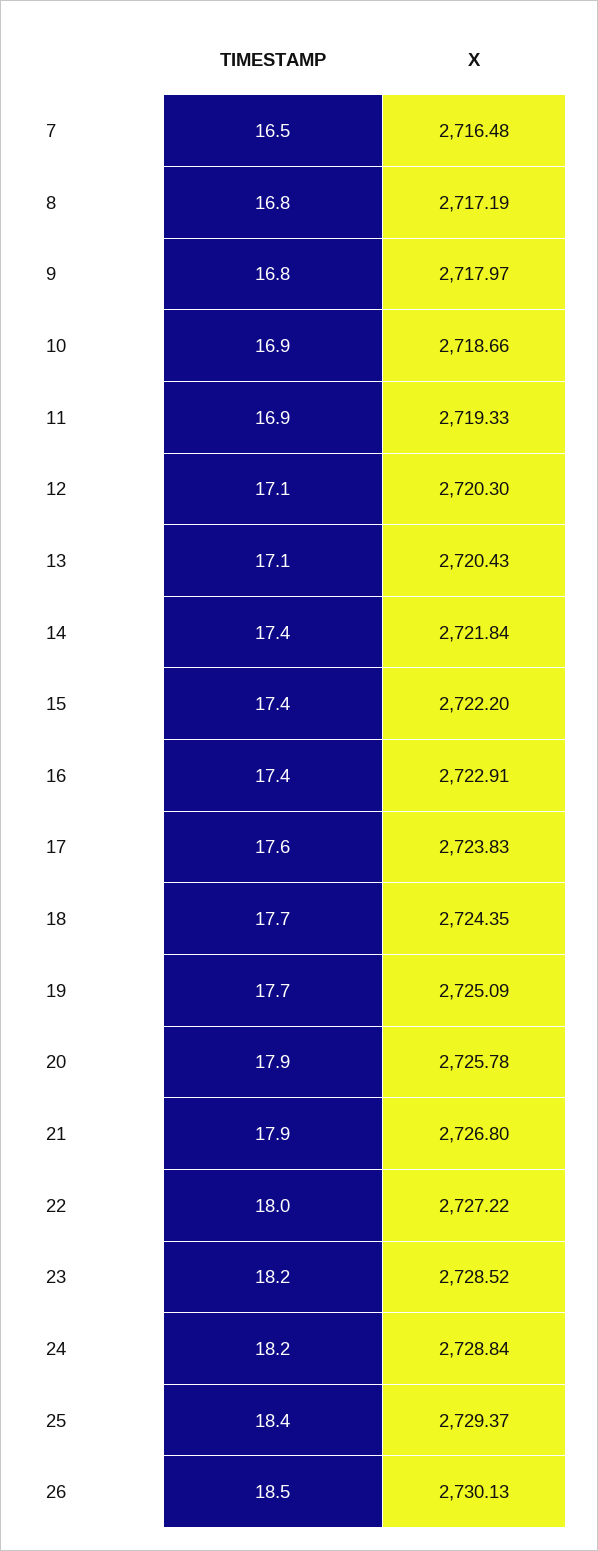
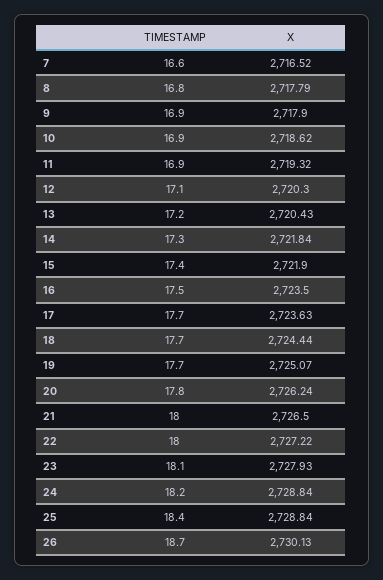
  {
    "TIMESTAMP": {
-     "7": 16.5,
+     "7": 16.6,
      "8": 16.8,
-     "9": 16.8,
+     "9": 16.9,
      "10": 16.9,
      "11": 16.9,
      "12": 17.1,
-     "13": 17.1,
+     "13": 17.2,
-     "14": 17.4,
+     "14": 17.3,
      "15": 17.4,
-     "16": 17.4,
+     "16": 17.5,
-     "17": 17.6,
+     "17": 17.7,
      "18": 17.7,
      "19": 17.7,
-     "20": 17.9,
+     "20": 17.8,
-     "21": 17.9,
+     "21": 18,
      "22": 18,
-     "23": 18.2,
+     "23": 18.1,
      "24": 18.2,
      "25": 18.4,
-     "26": 18.5
+     "26": 18.7
    },
    "X": {
-     "7": 2716.48,
+     "7": 2716.52,
-     "8": 2717.19,
+     "8": 2717.79,
-     "9": 2717.97,
+     "9": 2717.9,
-     "10": 2718.66,
+     "10": 2718.62,
-     "11": 2719.33,
+     "11": 2719.32,
      "12": 2720.3,
      "13": 2720.43,
      "14": 2721.84,
-     "15": 2722.2,
+     "15": 2721.9,
-     "16": 2722.91,
+     "16": 2723.5,
-     "17": 2723.83,
+     "17": 2723.63,
-     "18": 2724.35,
+     "18": 2724.44,
-     "19": 2725.09,
+     "19": 2725.07,
-     "20": 2725.78,
+     "20": 2726.24,
-     "21": 2726.8,
+     "21": 2726.5,
      "22": 2727.22,
-     "23": 2728.52,
+     "23": 2727.93,
      "24": 2728.84,
-     "25": 2729.37,
+     "25": 2728.84,
      "26": 2730.13
    }
  }

